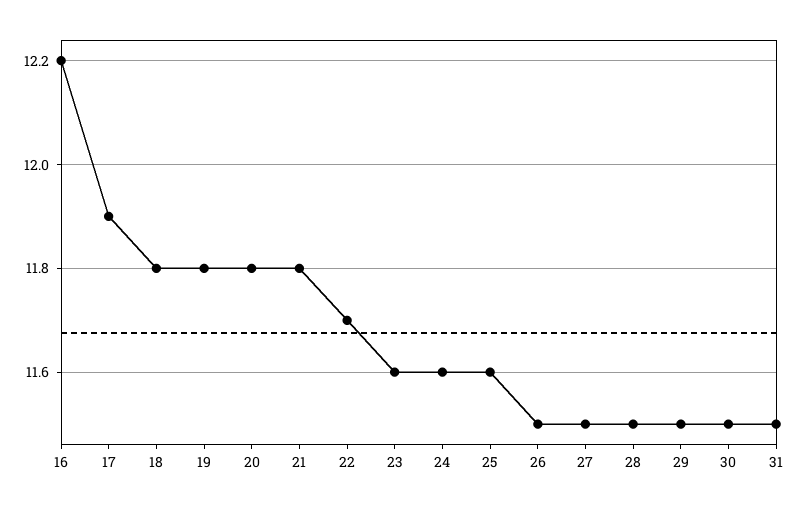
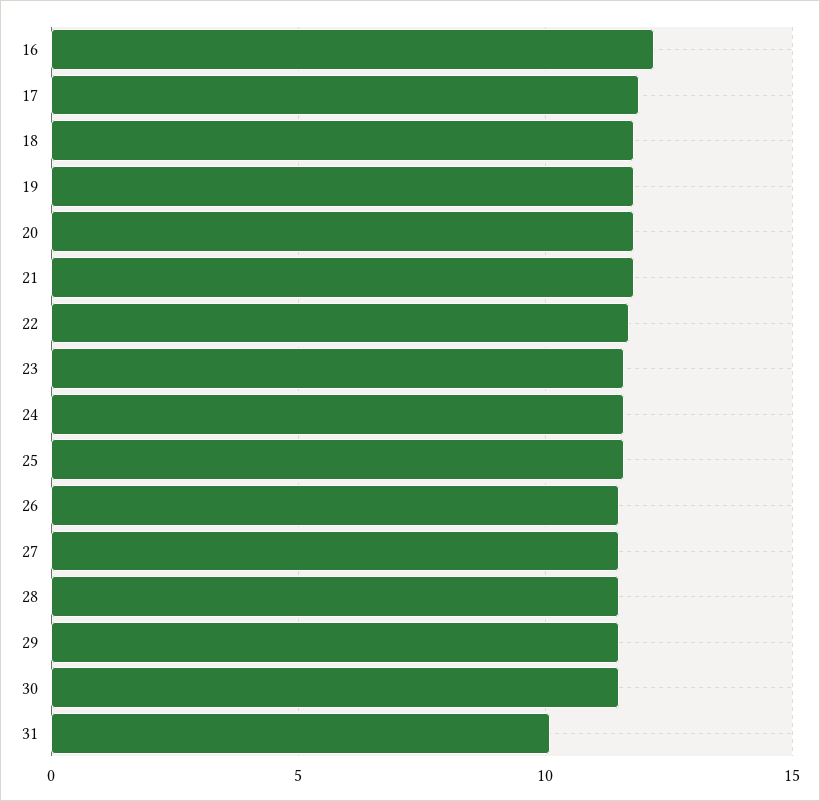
  {
    "16": 12.2,
    "17": 11.9,
    "18": 11.8,
    "19": 11.8,
    "20": 11.8,
    "21": 11.8,
    "22": 11.7,
    "23": 11.6,
    "24": 11.6,
    "25": 11.6,
    "26": 11.5,
    "27": 11.5,
    "28": 11.5,
    "29": 11.5,
    "30": 11.5,
-   "31": 11.5
+   "31": 10
  }

